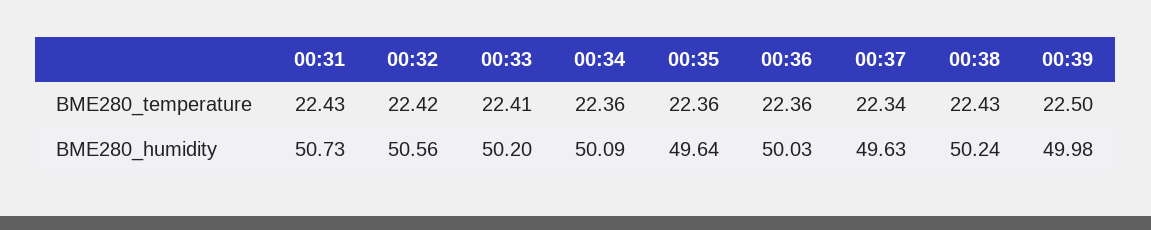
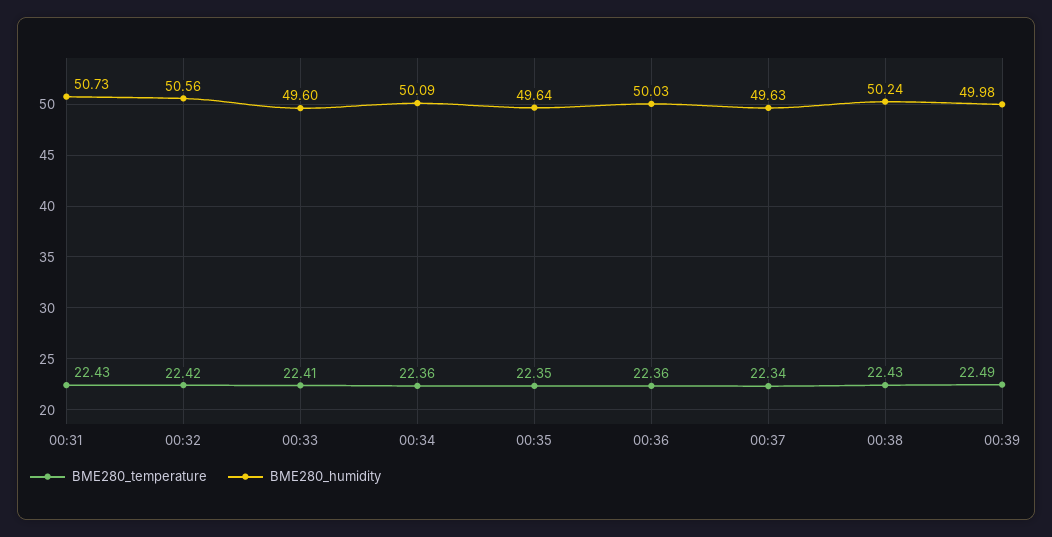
  {
    "BME280_temperature": {
      "00:31": 22.43,
      "00:32": 22.42,
      "00:33": 22.41,
      "00:34": 22.36,
-     "00:35": 22.36,
+     "00:35": 22.35,
      "00:36": 22.36,
      "00:37": 22.34,
      "00:38": 22.43,
-     "00:39": 22.5
+     "00:39": 22.49
    },
    "BME280_humidity": {
      "00:31": 50.73,
      "00:32": 50.56,
-     "00:33": 50.2,
+     "00:33": 49.6,
      "00:34": 50.09,
      "00:35": 49.64,
      "00:36": 50.03,
      "00:37": 49.63,
      "00:38": 50.24,
      "00:39": 49.98
    }
  }

